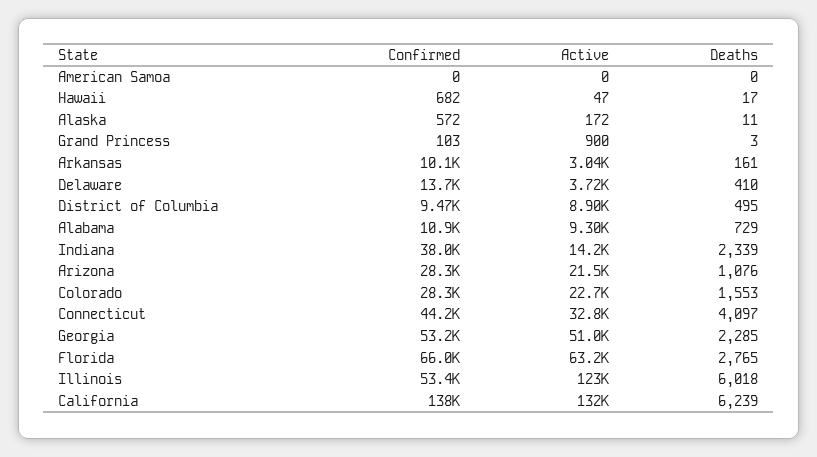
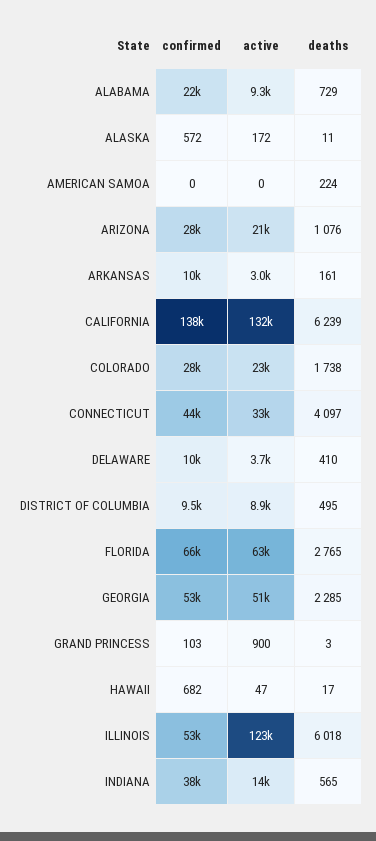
  {
    "Confirmed": {
      "American Samoa": 0,
      "Hawaii": 682,
      "Alaska": 572,
      "Grand Princess": 103,
      "Arkansas": 10100,
-     "Delaware": 13700,
+     "Delaware": 10000,
      "District of Columbia": 9470,
-     "Alabama": 10900,
+     "Alabama": 22000,
      "Indiana": 38000,
      "Arizona": 28300,
      "Colorado": 28300,
      "Connecticut": 44200,
      "Georgia": 53200,
      "Florida": 66000,
      "Illinois": 53400,
      "California": 138000
    },
    "Active": {
      "American Samoa": 0,
      "Hawaii": 47,
      "Alaska": 172,
      "Grand Princess": 900,
      "Arkansas": 3040,
      "Delaware": 3720,
      "District of Columbia": 8900,
      "Alabama": 9300,
      "Indiana": 14200,
      "Arizona": 21500,
      "Colorado": 22700,
      "Connecticut": 32800,
      "Georgia": 51000,
      "Florida": 63200,
      "Illinois": 123000,
      "California": 132000
    },
    "Deaths": {
-     "American Samoa": 0,
+     "American Samoa": 224,
      "Hawaii": 17,
      "Alaska": 11,
      "Grand Princess": 3,
      "Arkansas": 161,
      "Delaware": 410,
      "District of Columbia": 495,
      "Alabama": 729,
-     "Indiana": 2339,
+     "Indiana": 565,
      "Arizona": 1076,
-     "Colorado": 1553,
+     "Colorado": 1738,
      "Connecticut": 4097,
      "Georgia": 2285,
      "Florida": 2765,
      "Illinois": 6018,
      "California": 6239
    }
  }

